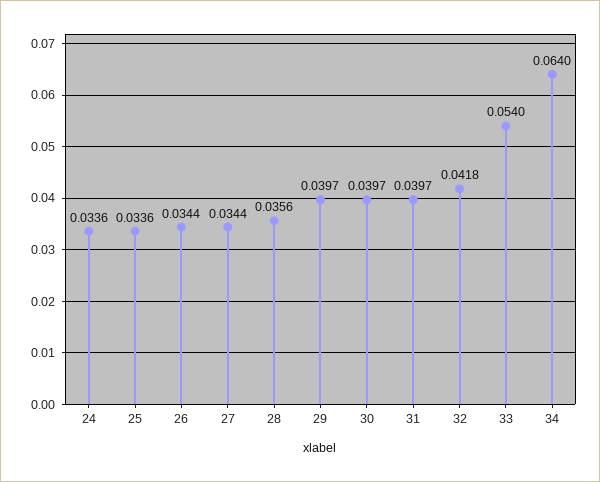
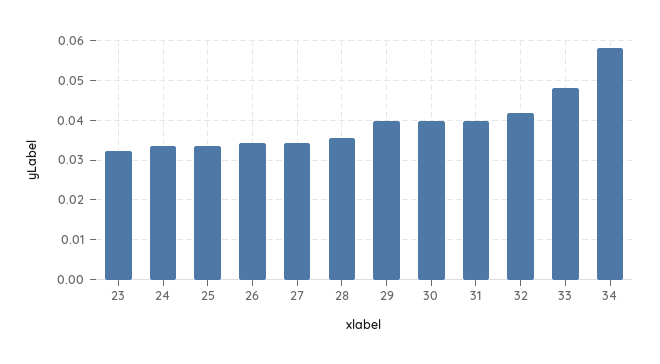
  {
    "24": 0.0336,
    "25": 0.0336,
    "26": 0.0344,
    "27": 0.0344,
    "28": 0.0356,
    "29": 0.0397,
    "30": 0.0397,
    "31": 0.0397,
    "32": 0.0418,
-   "33": 0.054,
+   "33": 0.048,
-   "34": 0.064
+   "34": 0.058,
+   "23": 0.032
  }

